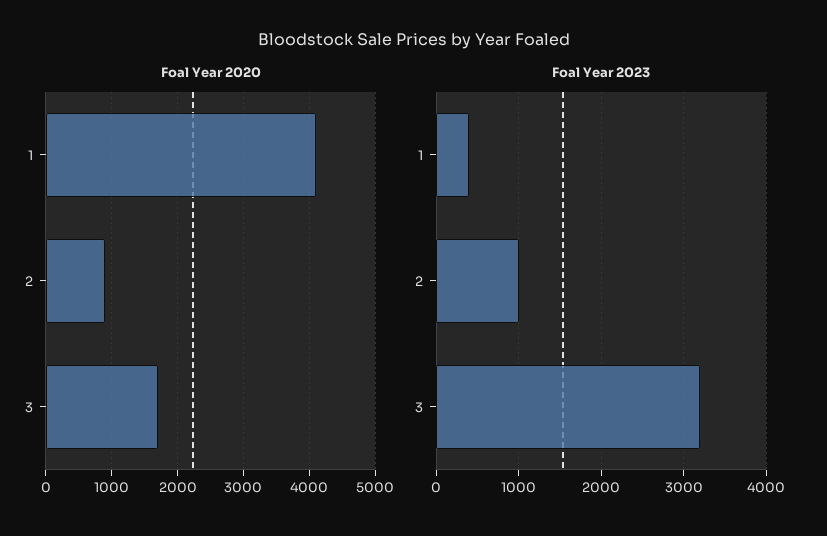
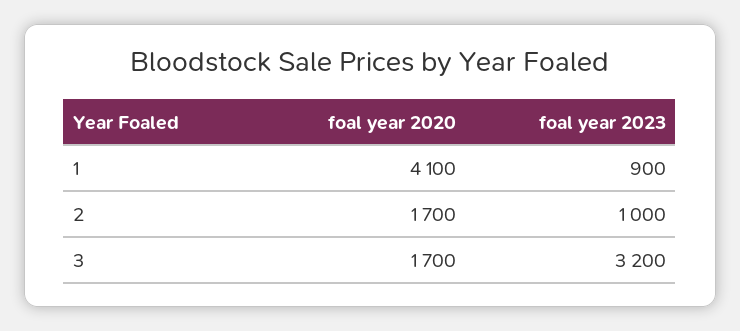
  {
    "Foal Year 2020": {
      "1": 4100,
-     "2": 900,
+     "2": 1700,
      "3": 1700
    },
    "Foal Year 2023": {
-     "1": 400,
+     "1": 900,
      "2": 1000,
      "3": 3200
    }
  }

